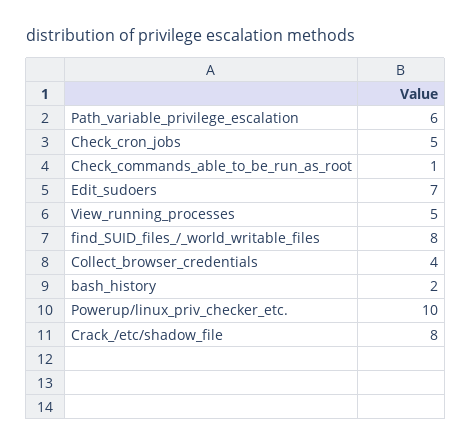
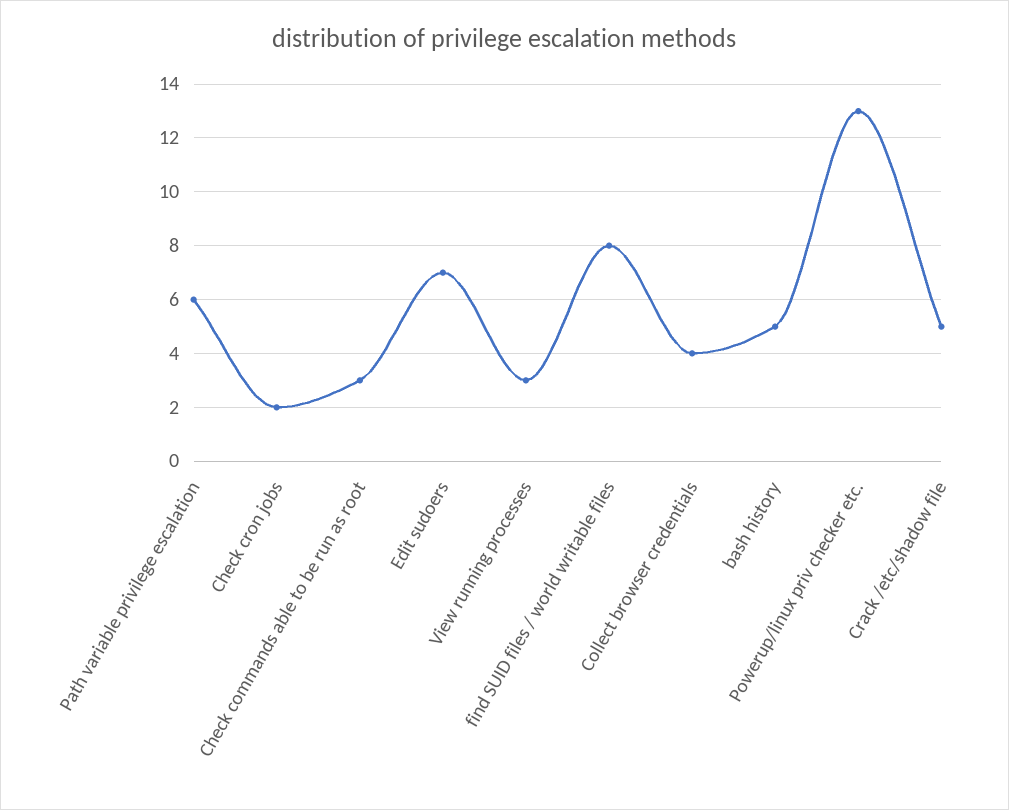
  {
    "Path_variable_privilege_escalation": 6,
-   "Check_cron_jobs": 5,
+   "Check_cron_jobs": 2,
-   "Check_commands_able_to_be_run_as_root": 1,
+   "Check_commands_able_to_be_run_as_root": 3,
    "Edit_sudoers": 7,
-   "View_running_processes": 5,
+   "View_running_processes": 3,
    "find_SUID_files_/_world_writable_files": 8,
    "Collect_browser_credentials": 4,
-   "bash_history": 2,
+   "bash_history": 5,
-   "Powerup/linux_priv_checker_etc.": 10,
+   "Powerup/linux_priv_checker_etc.": 13,
-   "Crack_/etc/shadow_file": 8
+   "Crack_/etc/shadow_file": 5
  }

